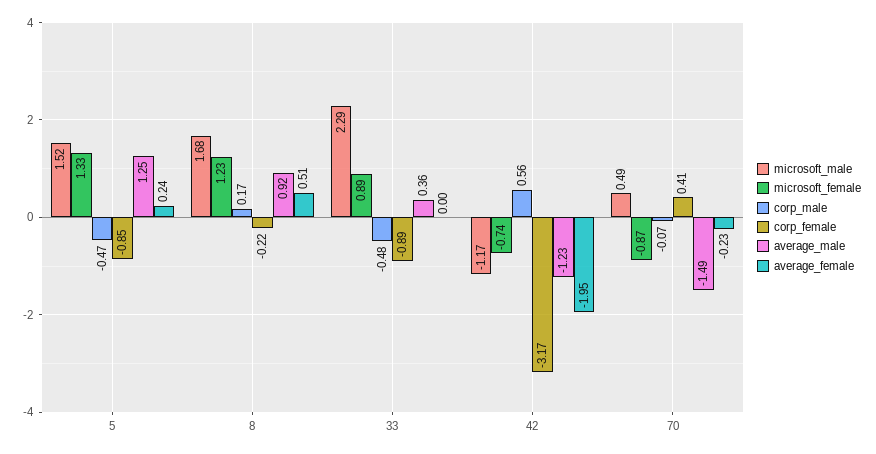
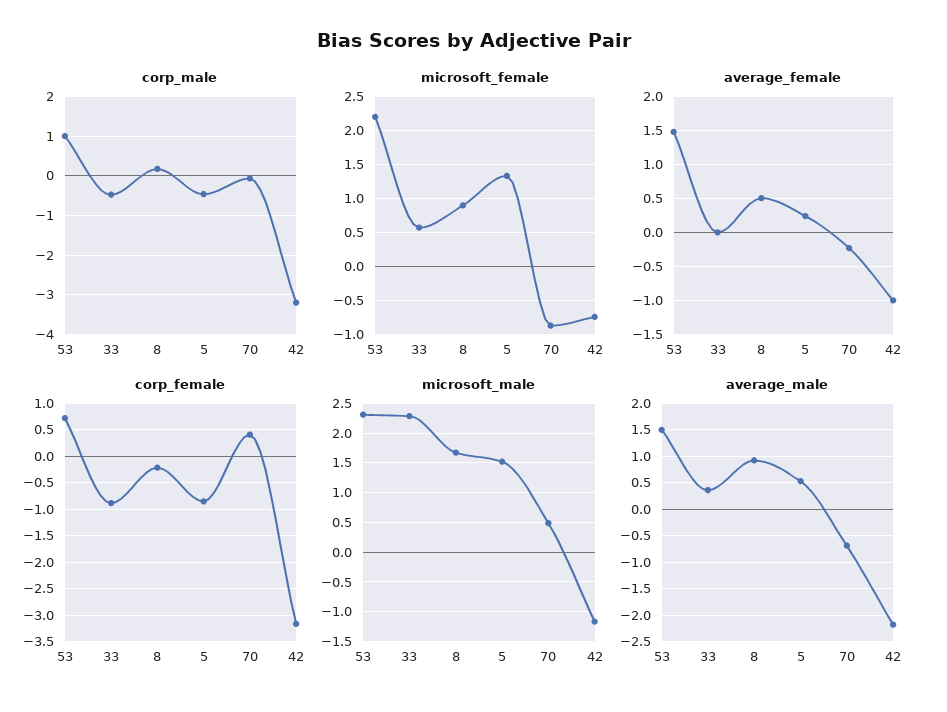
  {
    "microsoft_male": {
      "5": 1.52,
      "8": 1.68,
      "33": 2.29,
      "42": -1.17,
-     "70": 0.49
+     "70": 0.49,
+     "53": 2.25
    },
    "microsoft_female": {
      "5": 1.33,
-     "8": 1.23,
+     "8": 0.9,
-     "33": 0.89,
+     "33": 0.6,
      "42": -0.74,
-     "70": -0.87
+     "70": -0.87,
+     "53": 2.2
    },
    "corp_male": {
      "5": -0.47,
      "8": 0.17,
      "33": -0.48,
-     "42": 0.56,
+     "42": -3.2,
-     "70": -0.07
+     "70": -0.07,
+     "53": 1
    },
    "corp_female": {
      "5": -0.85,
      "8": -0.22,
      "33": -0.89,
      "42": -3.17,
-     "70": 0.41
+     "70": 0.41,
+     "53": 0.75
    },
    "average_male": {
-     "5": 1.25,
+     "5": 0.5,
      "8": 0.92,
      "33": 0.36,
-     "42": -1.23,
+     "42": -2.25,
-     "70": -1.49
+     "70": -0.75,
+     "53": 1.5
    },
    "average_female": {
      "5": 0.24,
      "8": 0.51,
      "33": 0,
-     "42": -1.95,
+     "42": -1,
-     "70": -0.23
+     "70": -0.23,
+     "53": 1.5
    }
  }

